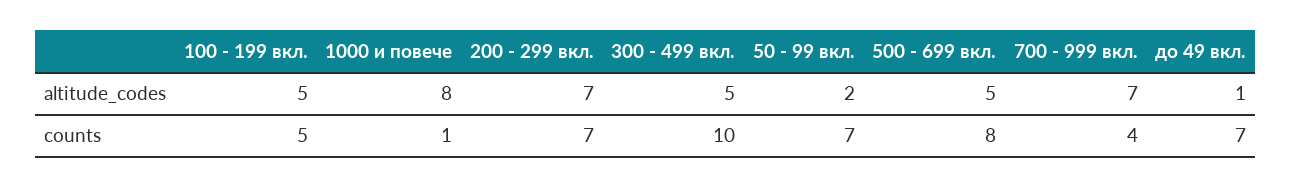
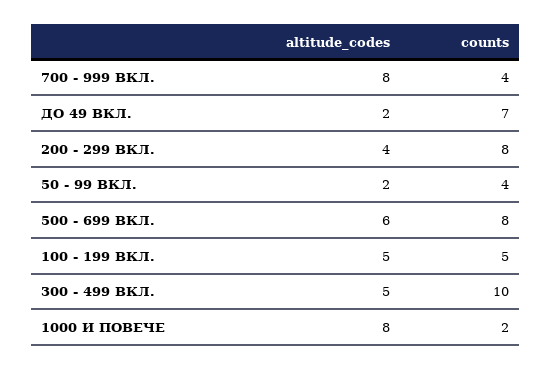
  {
    "100 - 199 вкл.": {
      "altitude_codes": 5,
      "counts": 5
    },
    "1000 и повече": {
      "altitude_codes": 8,
-     "counts": 1
+     "counts": 2
    },
    "200 - 299 вкл.": {
-     "altitude_codes": 7,
+     "altitude_codes": 4,
-     "counts": 7
+     "counts": 8
    },
    "300 - 499 вкл.": {
      "altitude_codes": 5,
      "counts": 10
    },
    "50 - 99 вкл.": {
      "altitude_codes": 2,
-     "counts": 7
+     "counts": 4
    },
    "500 - 699 вкл.": {
-     "altitude_codes": 5,
+     "altitude_codes": 6,
      "counts": 8
    },
    "700 - 999 вкл.": {
-     "altitude_codes": 7,
+     "altitude_codes": 8,
      "counts": 4
    },
    "до 49 вкл.": {
-     "altitude_codes": 1,
+     "altitude_codes": 2,
      "counts": 7
    }
  }

